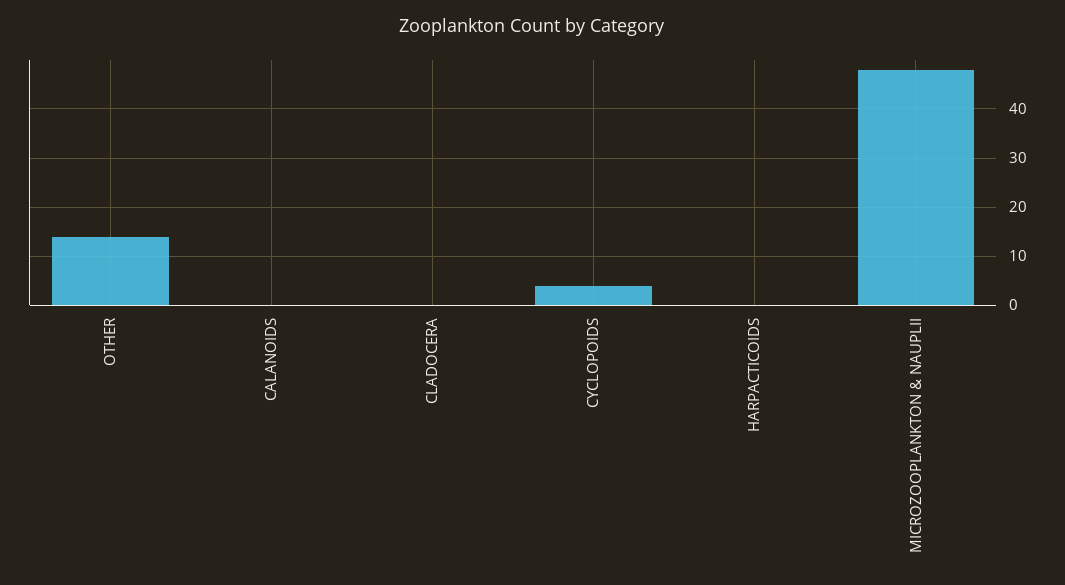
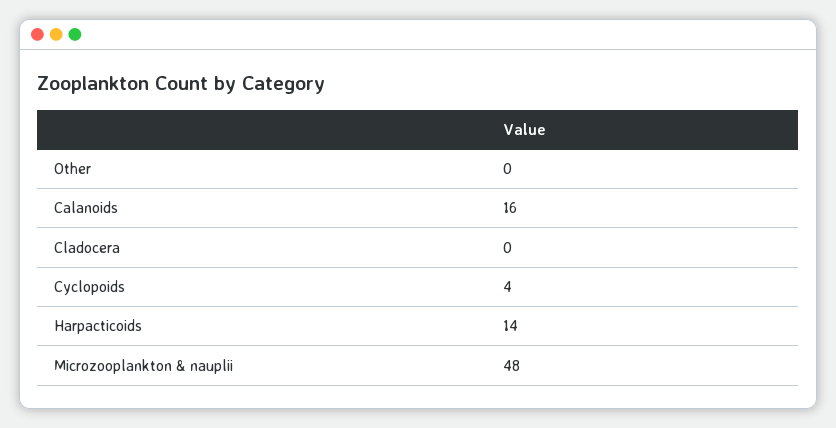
  {
-   "OTHER": 15,
+   "OTHER": 0,
-   "CALANOIDS": 0,
+   "CALANOIDS": 16,
    "CLADOCERA": 0,
    "CYCLOPOIDS": 4,
-   "HARPACTICOIDS": 0,
+   "HARPACTICOIDS": 14,
    "MICROZOOPLANKTON & NAUPLII": 48
  }

